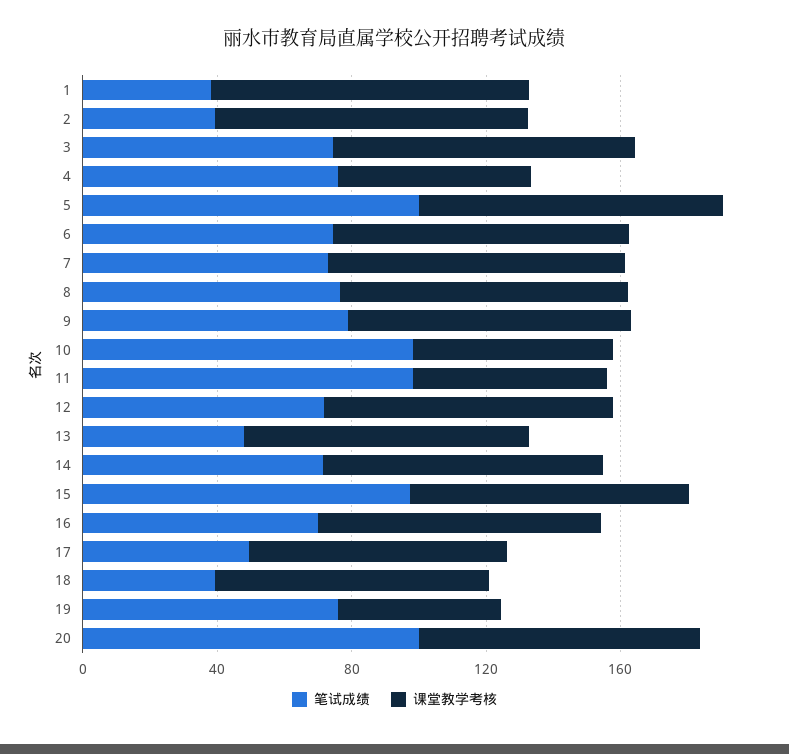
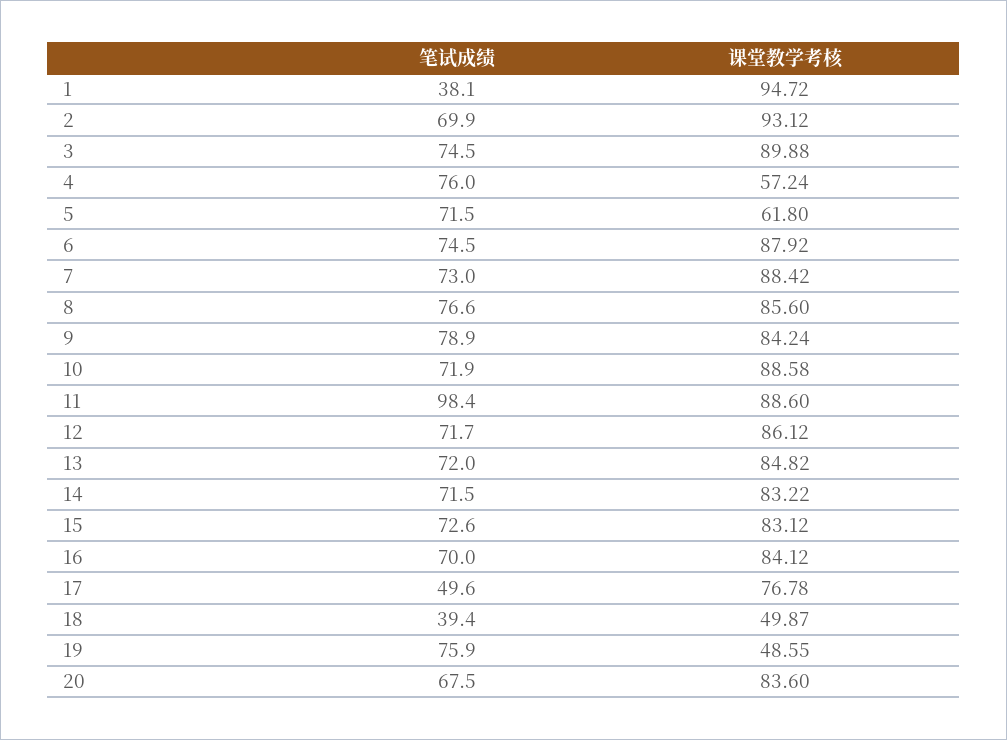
  {
    "笔试成绩": {
      "1": 38.1,
-     "2": 40,
+     "2": 69.9,
      "3": 74.5,
      "4": 76,
-     "5": 100,
+     "5": 71.5,
      "6": 74.5,
      "7": 73,
      "8": 76.6,
      "9": 78.9,
-     "10": 100,
+     "10": 71.9,
      "11": 98.4,
      "12": 71.7,
-     "13": 50,
+     "13": 72,
      "14": 71.5,
-     "15": 100,
+     "15": 72.6,
      "16": 70,
      "17": 49.6,
      "18": 39.4,
      "19": 75.9,
-     "20": 100
+     "20": 67.5
    },
    "课堂教学考核": {
      "1": 94.72,
      "2": 93.12,
      "3": 89.88,
      "4": 57.24,
-     "5": 90,
+     "5": 61.8,
      "6": 87.92,
      "7": 88.42,
      "8": 85.6,
      "9": 84.24,
-     "10": 60,
+     "10": 88.58,
-     "11": 60,
+     "11": 88.6,
      "12": 86.12,
      "13": 84.82,
      "14": 83.22,
      "15": 83.12,
      "16": 84.12,
      "17": 76.78,
-     "18": 80,
+     "18": 49.87,
      "19": 48.55,
      "20": 83.6
    }
  }

